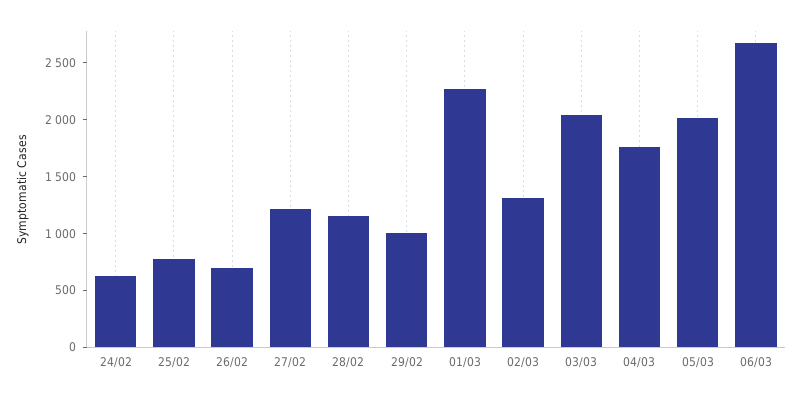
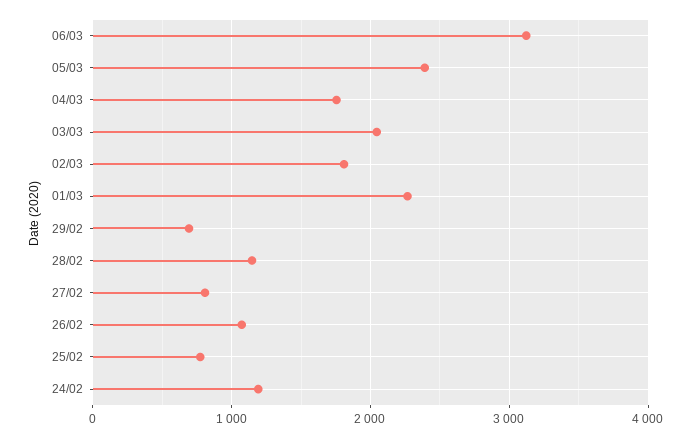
  {
-   "24/02": 600,
+   "24/02": 1200,
    "25/02": 800,
-   "26/02": 700,
+   "26/02": 1100,
-   "27/02": 1200,
+   "27/02": 800,
    "28/02": 1100,
-   "29/02": 1000,
+   "29/02": 700,
    "01/03": 2300,
-   "02/03": 1300,
+   "02/03": 1800,
    "03/03": 2000,
    "04/03": 1800,
-   "05/03": 2000,
+   "05/03": 2400,
-   "06/03": 2700
+   "06/03": 3100
  }

